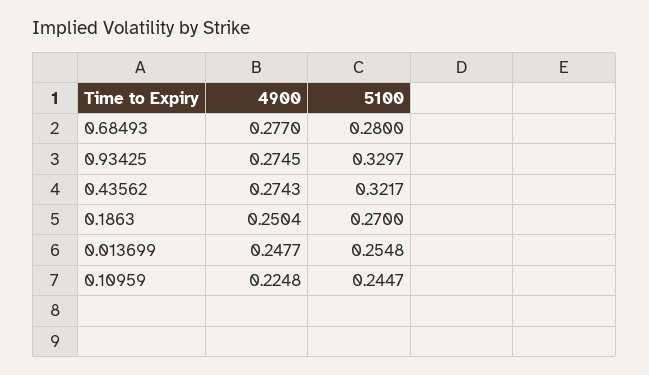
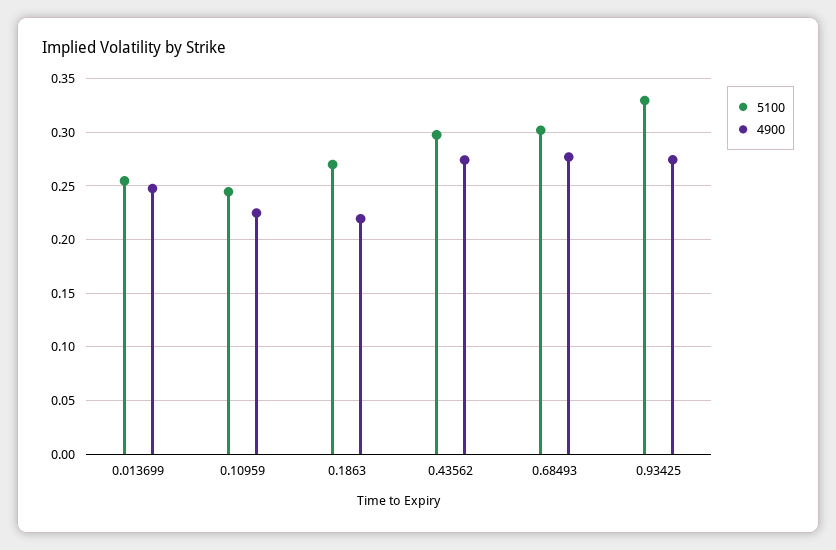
  {
    "4900": {
      "0.68493": 0.277,
      "0.93425": 0.2745,
      "0.43562": 0.2743,
-     "0.1863": 0.2504,
+     "0.1863": 0.22,
      "0.013699": 0.2477,
      "0.10959": 0.2248
    },
    "5100": {
-     "0.68493": 0.28,
+     "0.68493": 0.3,
      "0.93425": 0.3297,
-     "0.43562": 0.3217,
+     "0.43562": 0.3,
      "0.1863": 0.27,
      "0.013699": 0.2548,
      "0.10959": 0.2447
    }
  }

